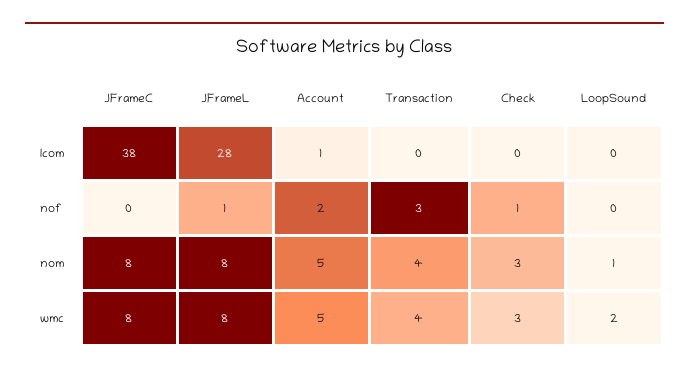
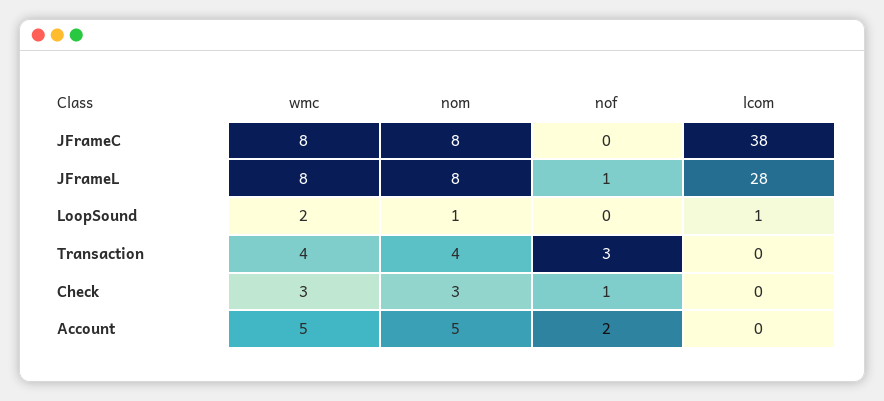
  {
    "JFrameC": {
      "lcom": 38,
      "nof": 0,
      "nom": 8,
      "wmc": 8
    },
    "JFrameL": {
      "lcom": 28,
      "nof": 1,
      "nom": 8,
      "wmc": 8
    },
    "Account": {
-     "lcom": 1,
+     "lcom": 0,
      "nof": 2,
      "nom": 5,
      "wmc": 5
    },
    "Transaction": {
      "lcom": 0,
      "nof": 3,
      "nom": 4,
      "wmc": 4
    },
    "Check": {
      "lcom": 0,
      "nof": 1,
      "nom": 3,
      "wmc": 3
    },
    "LoopSound": {
-     "lcom": 0,
+     "lcom": 1,
      "nof": 0,
      "nom": 1,
      "wmc": 2
    }
  }

